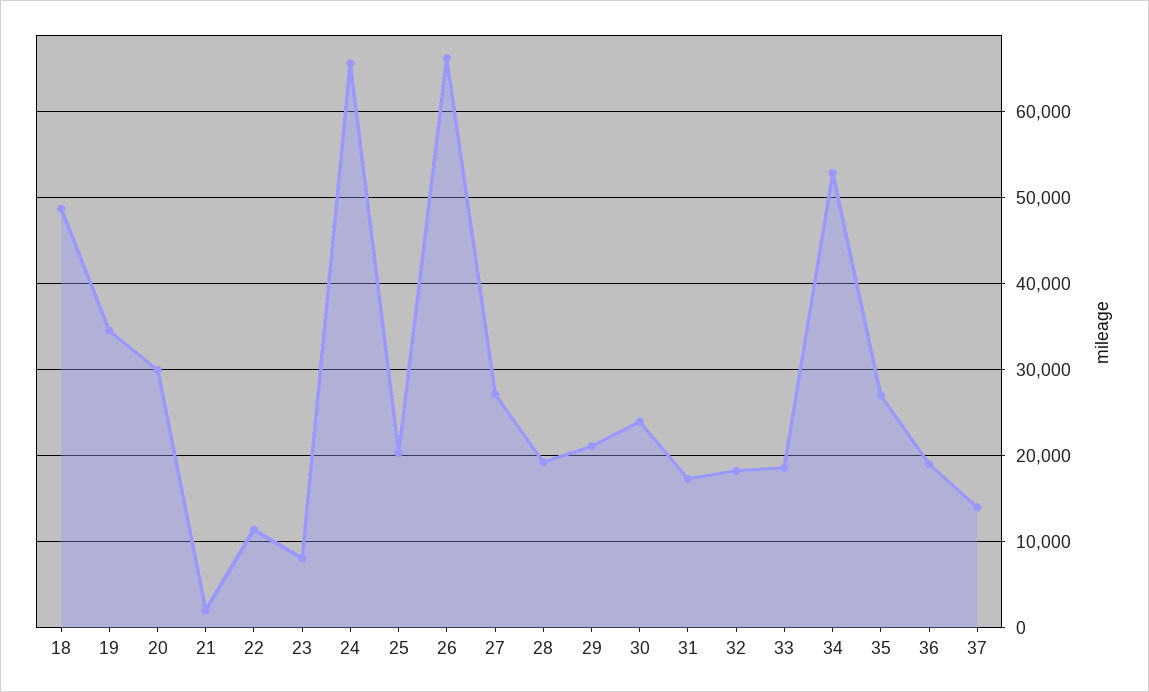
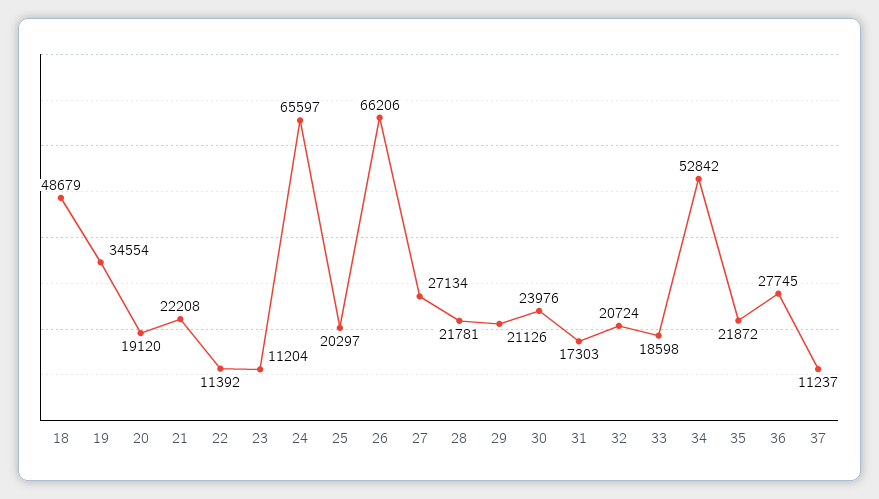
  {
    "18": 48679,
    "19": 34554,
-   "20": 30000,
+   "20": 19120,
-   "21": 2000,
+   "21": 22208,
    "22": 11392,
-   "23": 8000,
+   "23": 11204,
    "24": 65597,
    "25": 20297,
    "26": 66206,
    "27": 27134,
-   "28": 19000,
+   "28": 21781,
    "29": 21126,
    "30": 23976,
    "31": 17303,
-   "32": 18000,
+   "32": 20724,
    "33": 18598,
    "34": 52842,
-   "35": 27000,
+   "35": 21872,
-   "36": 19000,
+   "36": 27745,
-   "37": 14000
+   "37": 11237
  }

